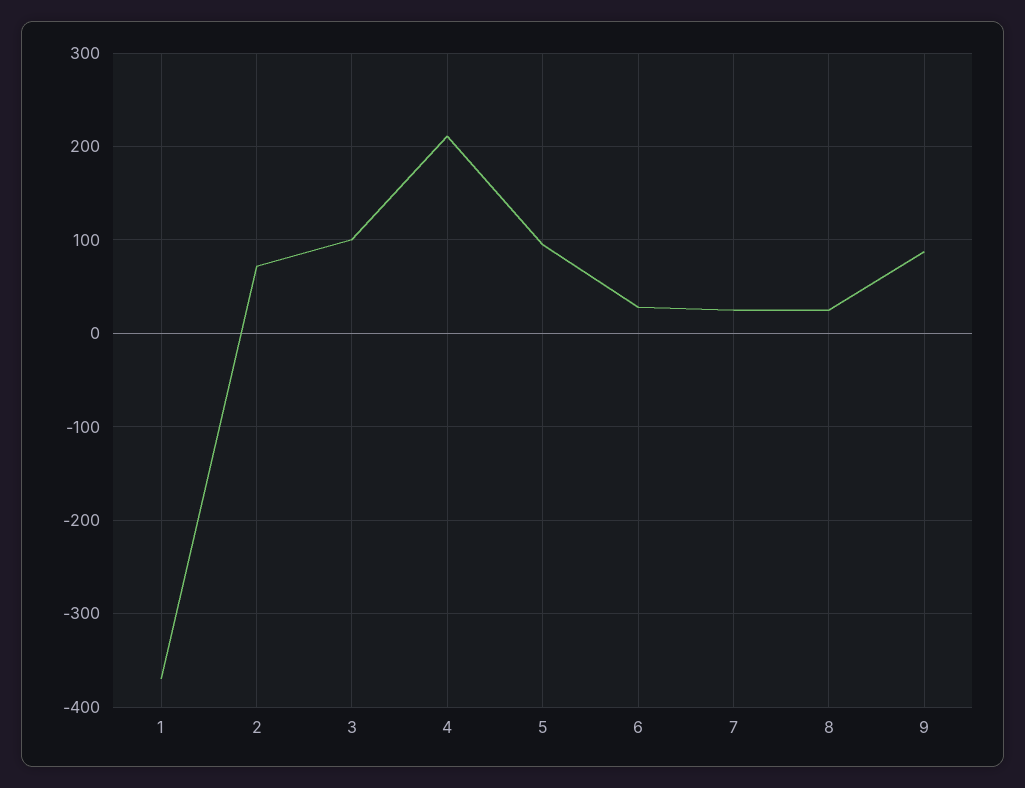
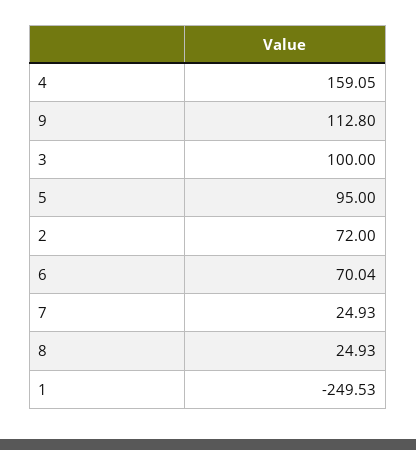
  {
-   "1": -370,
+   "1": -249.53,
    "2": 72,
    "3": 100,
-   "4": 210,
+   "4": 159.05,
    "5": 95,
-   "6": 30,
+   "6": 70.04,
    "7": 24.93,
    "8": 24.93,
-   "9": 90
+   "9": 112.8
  }

